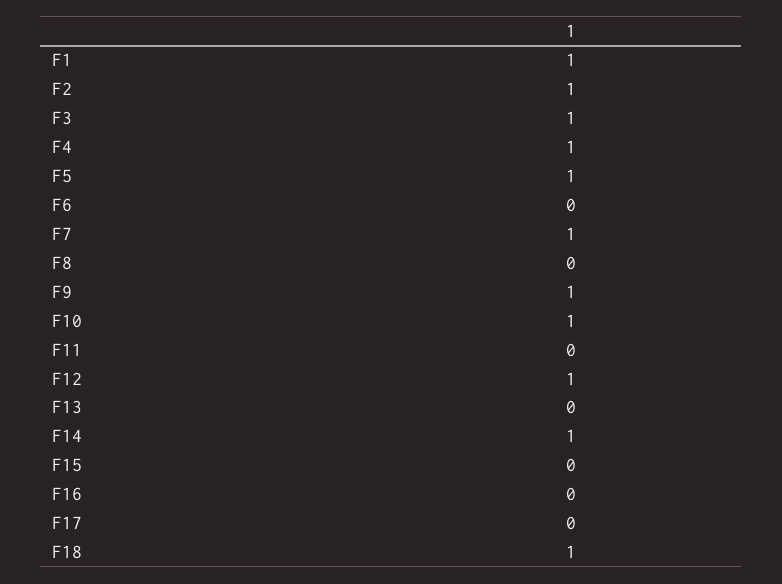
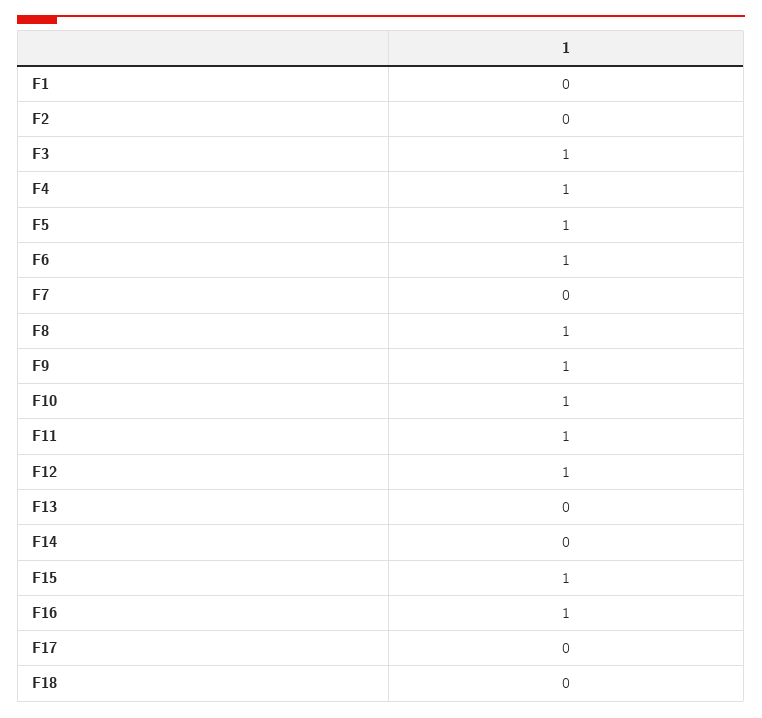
  {
-   "F1": 1,
+   "F1": 0,
-   "F2": 1,
+   "F2": 0,
    "F3": 1,
    "F4": 1,
    "F5": 1,
-   "F6": 0,
+   "F6": 1,
-   "F7": 1,
+   "F7": 0,
-   "F8": 0,
+   "F8": 1,
    "F9": 1,
    "F10": 1,
-   "F11": 0,
+   "F11": 1,
    "F12": 1,
    "F13": 0,
-   "F14": 1,
+   "F14": 0,
-   "F15": 0,
+   "F15": 1,
-   "F16": 0,
+   "F16": 1,
    "F17": 0,
-   "F18": 1
+   "F18": 0
  }

